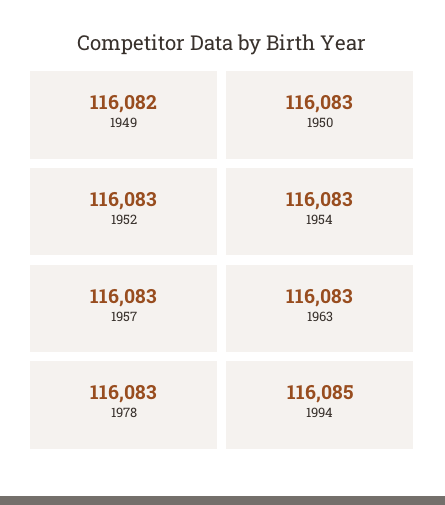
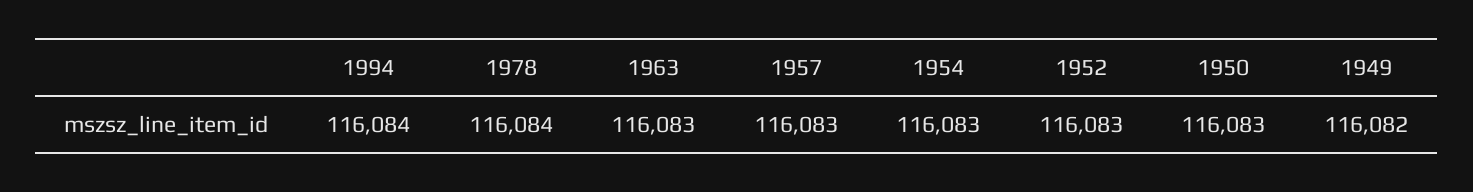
  {
    "1949": 116082,
    "1950": 116083,
    "1952": 116083,
    "1954": 116083,
    "1957": 116083,
    "1963": 116083,
-   "1978": 116083,
+   "1978": 116084,
-   "1994": 116085
+   "1994": 116084
  }

